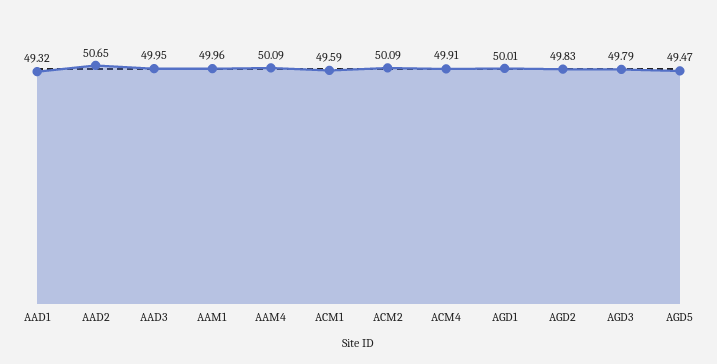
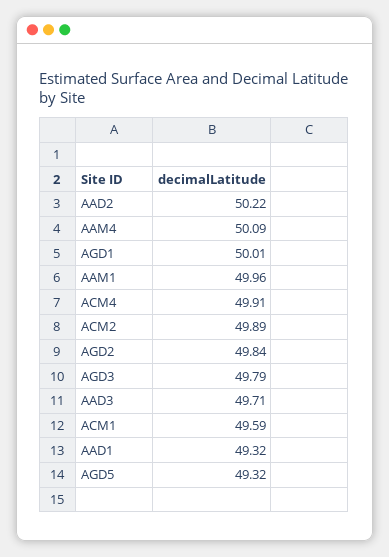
  {
    "AAD1": 49.32,
-   "AAD2": 50.65,
+   "AAD2": 50.22,
-   "AAD3": 49.95,
+   "AAD3": 49.71,
    "AAM1": 49.96,
    "AAM4": 50.09,
    "ACM1": 49.59,
-   "ACM2": 50.09,
+   "ACM2": 49.89,
    "ACM4": 49.91,
    "AGD1": 50.01,
-   "AGD2": 49.83,
+   "AGD2": 49.84,
    "AGD3": 49.79,
-   "AGD5": 49.47
+   "AGD5": 49.32
  }

